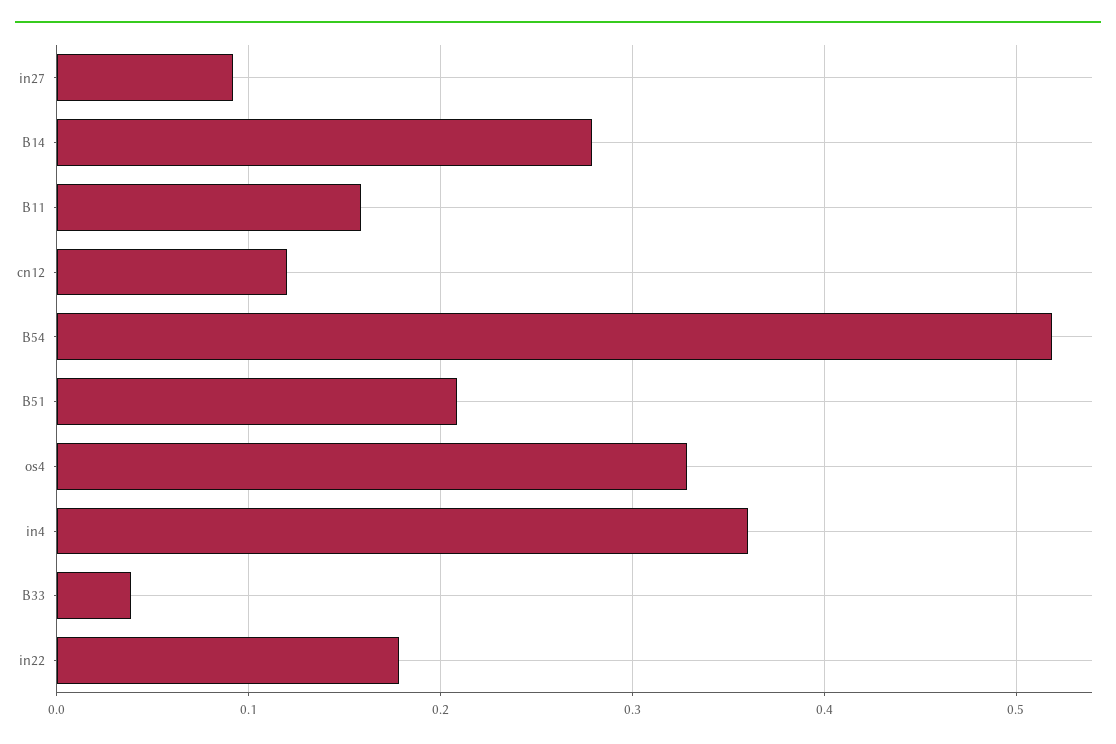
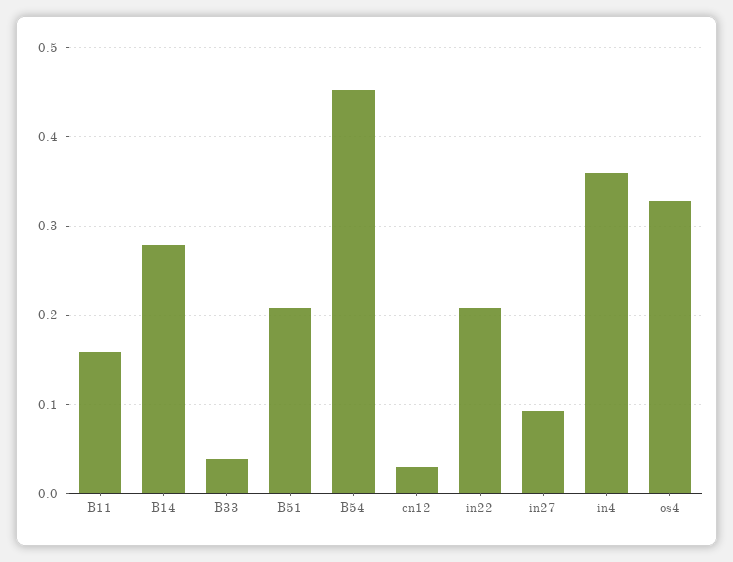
  {
    "in27": 0.09,
    "B14": 0.28,
    "B11": 0.16,
-   "cn12": 0.12,
+   "cn12": 0.03,
-   "B54": 0.52,
+   "B54": 0.45,
    "B51": 0.21,
    "os4": 0.33,
    "in4": 0.36,
    "B33": 0.04,
-   "in22": 0.18
+   "in22": 0.21
  }

